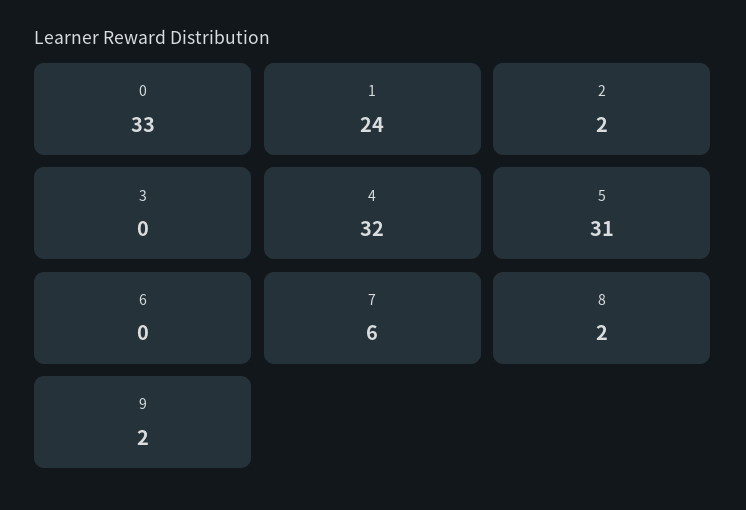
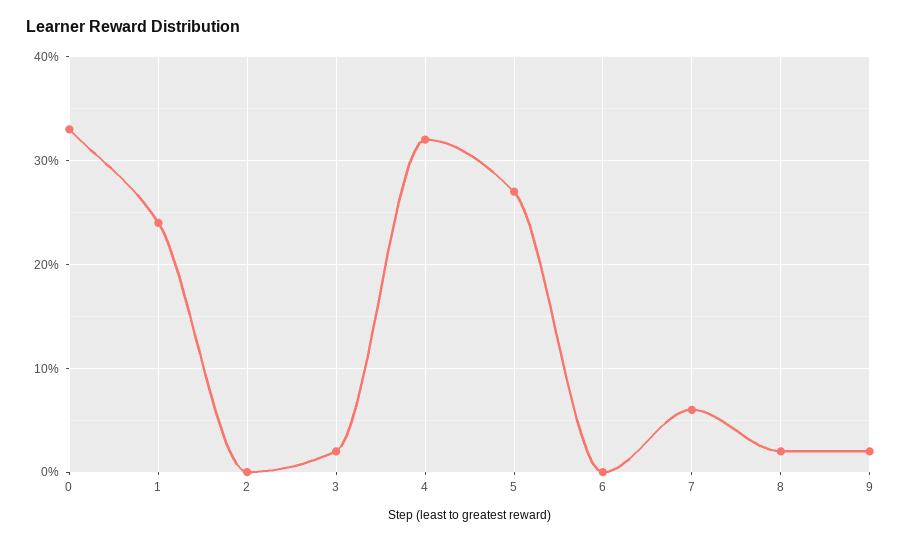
  {
    "0": 33,
    "1": 24,
-   "2": 2,
+   "2": 0,
-   "3": 0,
+   "3": 2,
    "4": 32,
-   "5": 31,
+   "5": 27,
    "6": 0,
    "7": 6,
    "8": 2,
    "9": 2
  }

